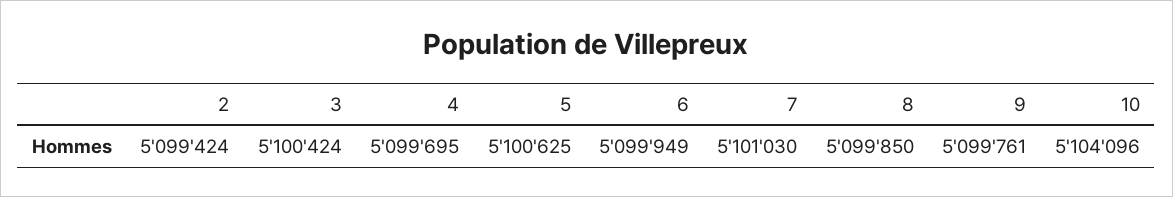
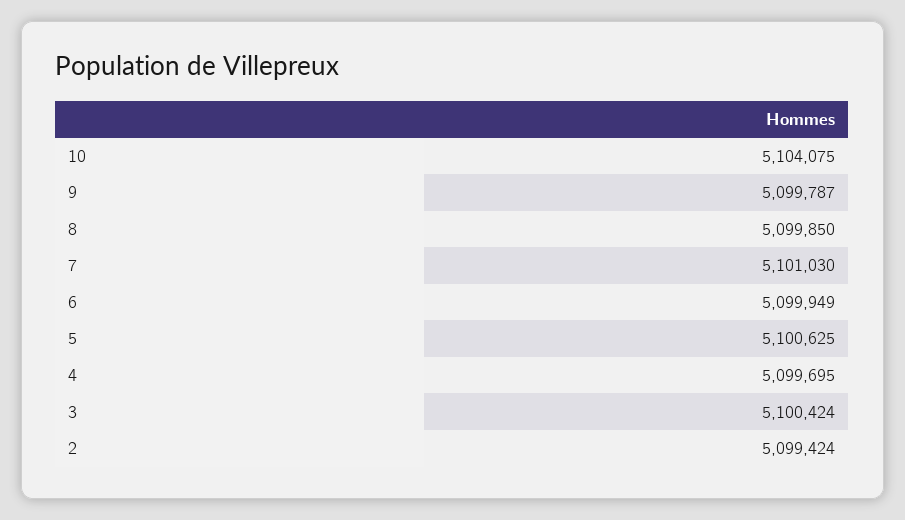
  {
    "2": 5099424,
    "3": 5100424,
    "4": 5099695,
    "5": 5100625,
    "6": 5099949,
    "7": 5101030,
    "8": 5099850,
-   "9": 5099761,
+   "9": 5099787,
-   "10": 5104096
+   "10": 5104075
  }

